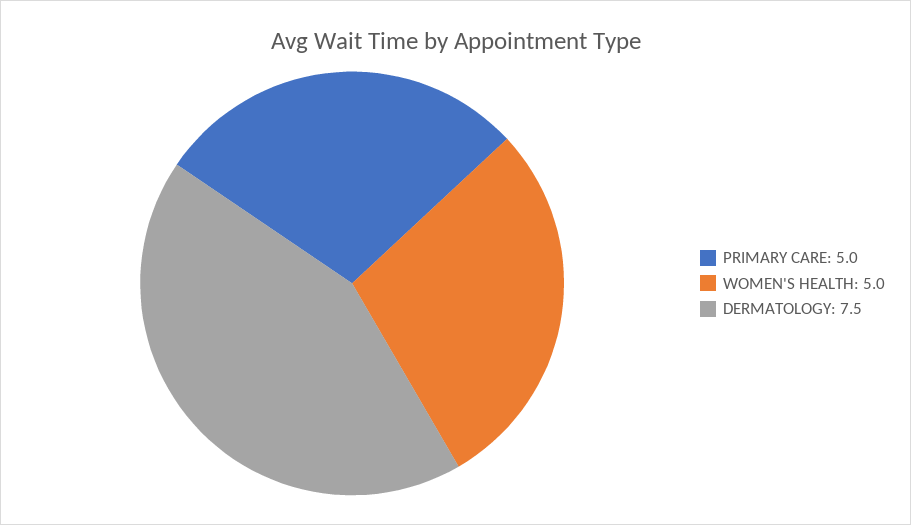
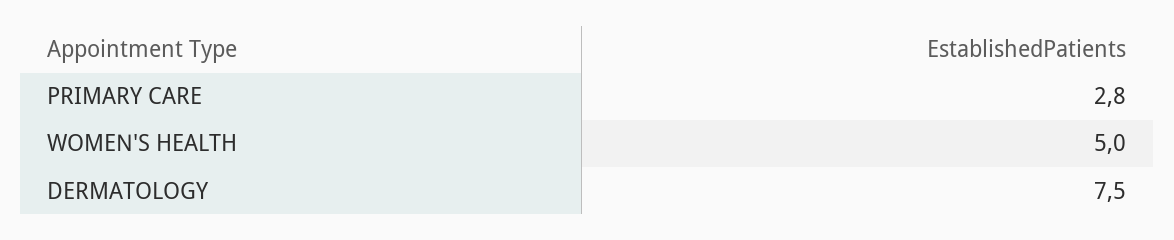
  {
-   "PRIMARY CARE": 5,
+   "PRIMARY CARE": 2.8,
    "WOMEN'S HEALTH": 5,
    "DERMATOLOGY": 7.5
  }

